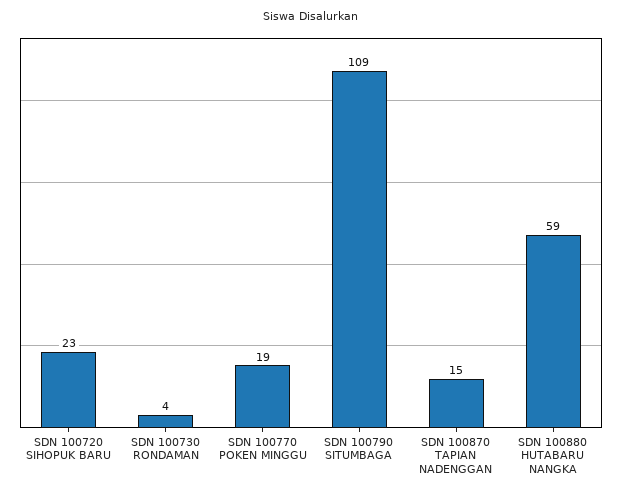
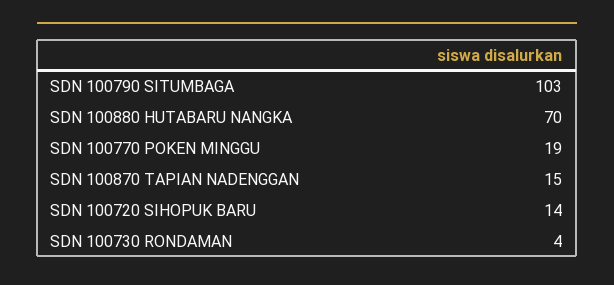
  {
-   "SDN 100720 SIHOPUK BARU": 23,
+   "SDN 100720 SIHOPUK BARU": 14,
    "SDN 100730 RONDAMAN": 4,
    "SDN 100770 POKEN MINGGU": 19,
-   "SDN 100790 SITUMBAGA": 109,
+   "SDN 100790 SITUMBAGA": 103,
    "SDN 100870 TAPIAN NADENGGAN": 15,
-   "SDN 100880 HUTABARU NANGKA": 59
+   "SDN 100880 HUTABARU NANGKA": 70
  }

